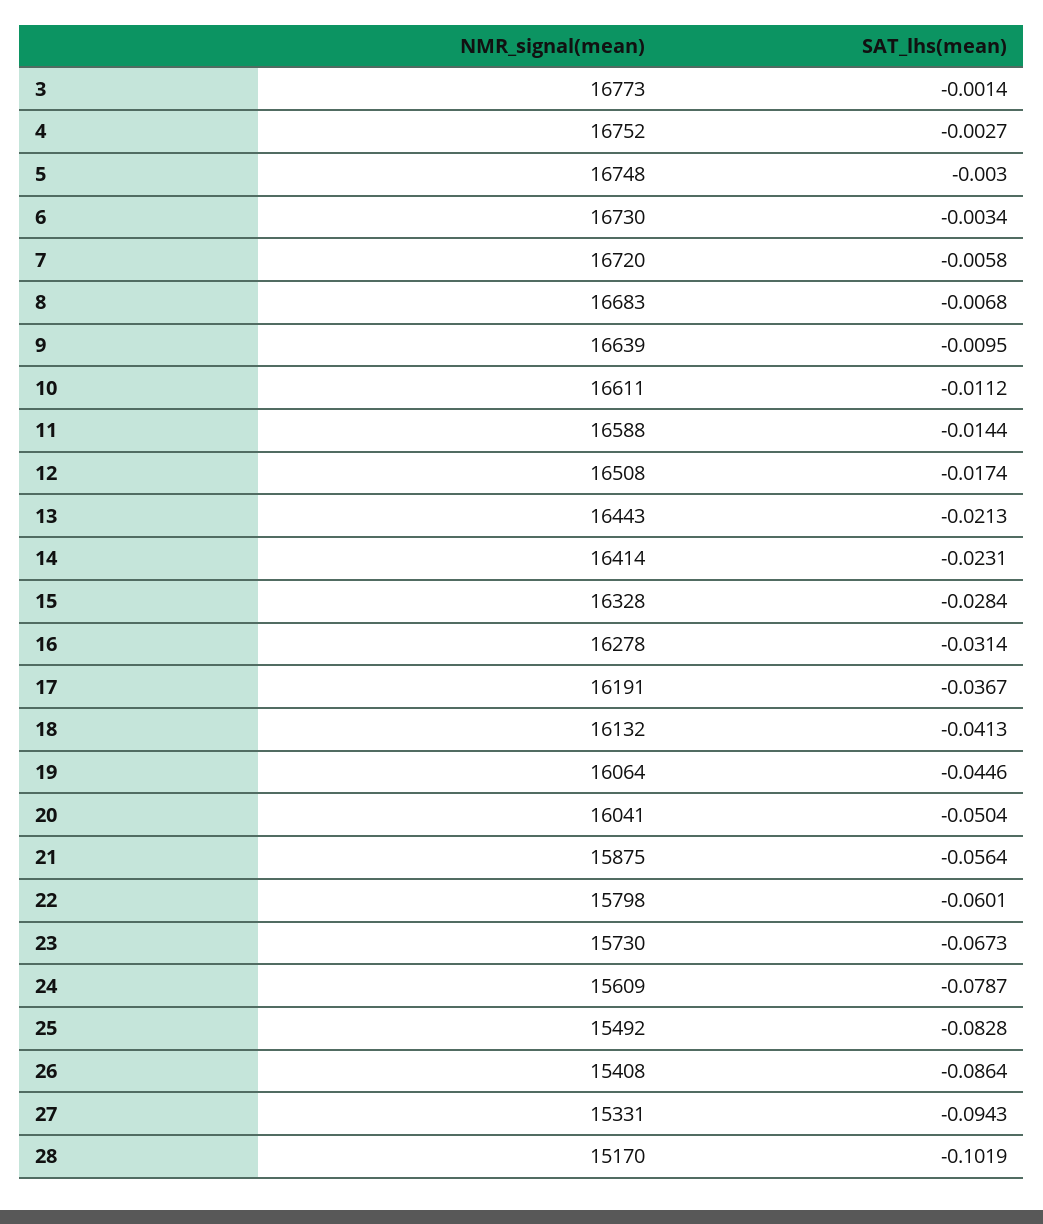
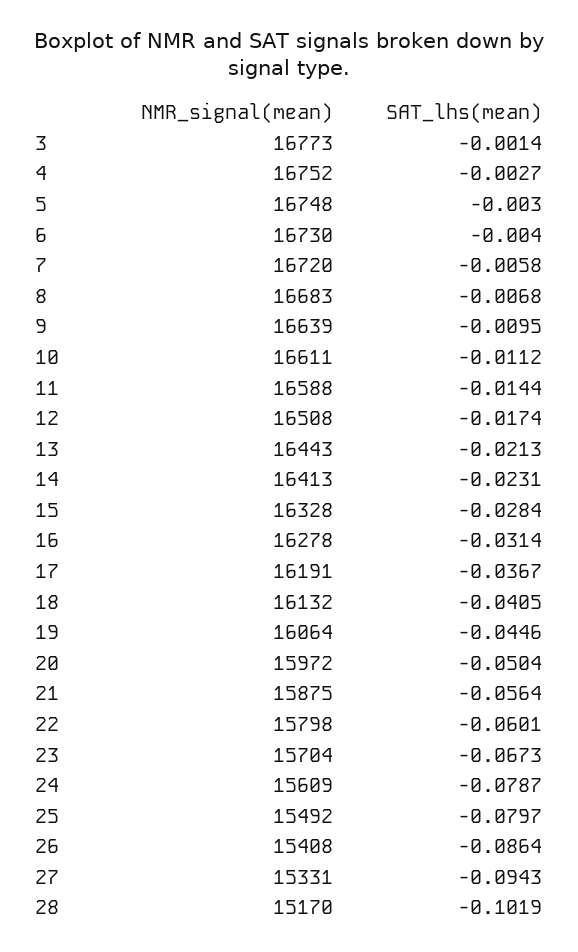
  {
    "NMR_signal(mean)": {
      "3": 16773,
      "4": 16752,
      "5": 16748,
      "6": 16730,
      "7": 16720,
      "8": 16683,
      "9": 16639,
      "10": 16611,
      "11": 16588,
      "12": 16508,
      "13": 16443,
-     "14": 16414,
+     "14": 16413,
      "15": 16328,
      "16": 16278,
      "17": 16191,
      "18": 16132,
      "19": 16064,
-     "20": 16041,
+     "20": 15972,
      "21": 15875,
      "22": 15798,
-     "23": 15730,
+     "23": 15704,
      "24": 15609,
      "25": 15492,
      "26": 15408,
      "27": 15331,
      "28": 15170
    },
    "SAT_lhs(mean)": {
      "3": -0.0014,
      "4": -0.0027,
      "5": -0.003,
-     "6": -0.0034,
+     "6": -0.004,
      "7": -0.0058,
      "8": -0.0068,
      "9": -0.0095,
      "10": -0.0112,
      "11": -0.0144,
      "12": -0.0174,
      "13": -0.0213,
      "14": -0.0231,
      "15": -0.0284,
      "16": -0.0314,
      "17": -0.0367,
-     "18": -0.0413,
+     "18": -0.0405,
      "19": -0.0446,
      "20": -0.0504,
      "21": -0.0564,
      "22": -0.0601,
      "23": -0.0673,
      "24": -0.0787,
-     "25": -0.0828,
+     "25": -0.0797,
      "26": -0.0864,
      "27": -0.0943,
      "28": -0.1019
    }
  }

